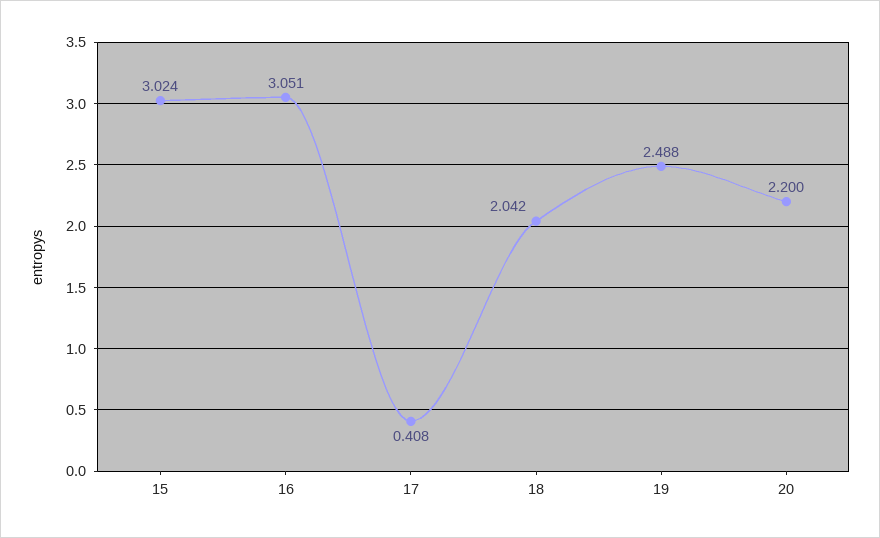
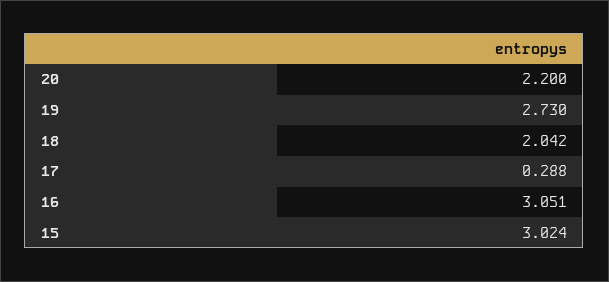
  {
    "15": 3.024,
    "16": 3.051,
-   "17": 0.408,
+   "17": 0.288,
    "18": 2.042,
-   "19": 2.488,
+   "19": 2.73,
    "20": 2.2
  }

